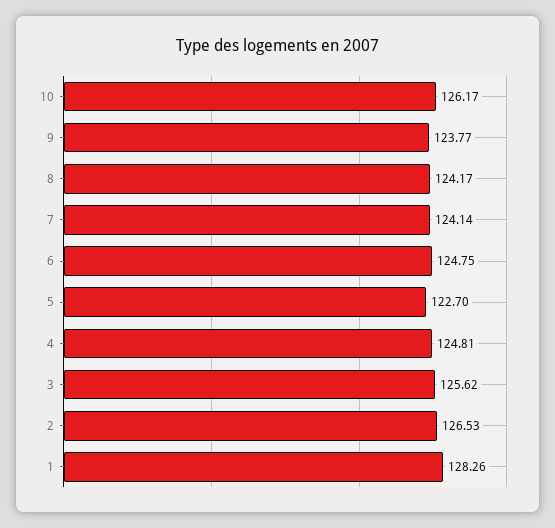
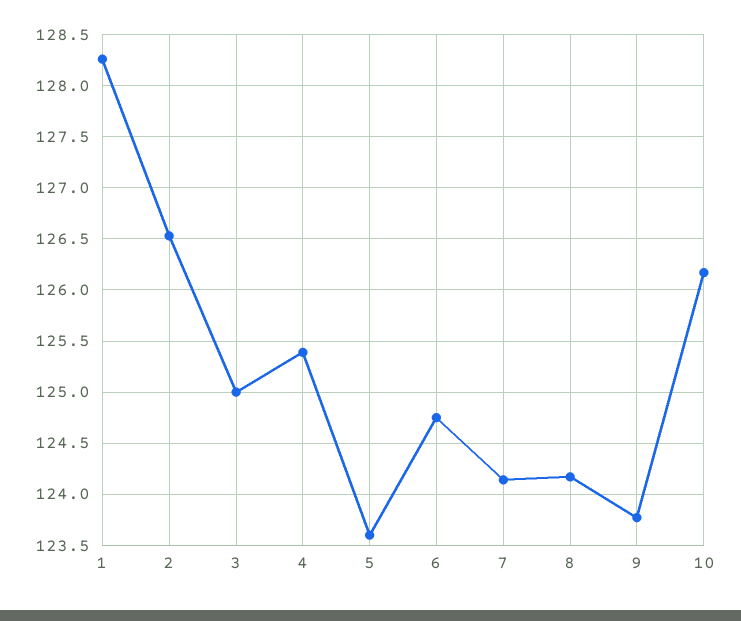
  {
    "10": 126.17,
    "9": 123.77,
    "8": 124.17,
    "7": 124.14,
    "6": 124.75,
-   "5": 122.7,
+   "5": 123.6,
-   "4": 124.81,
+   "4": 125.4,
-   "3": 125.62,
+   "3": 125,
    "2": 126.53,
    "1": 128.26
  }

